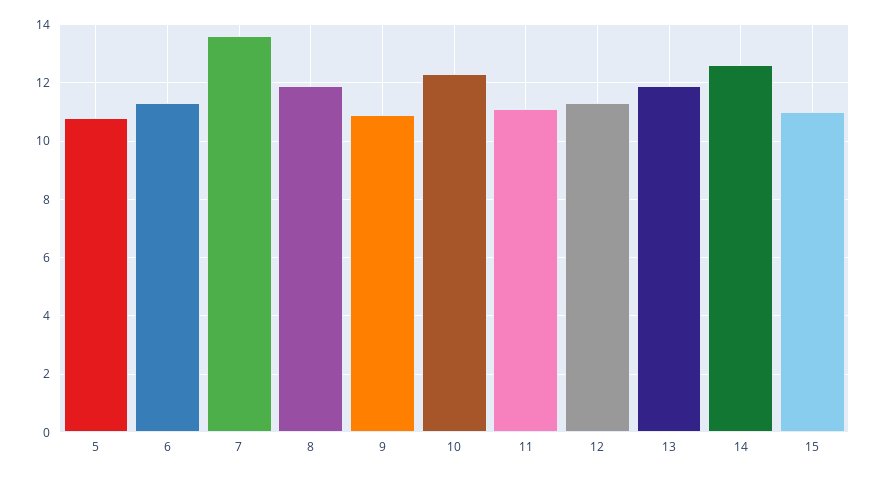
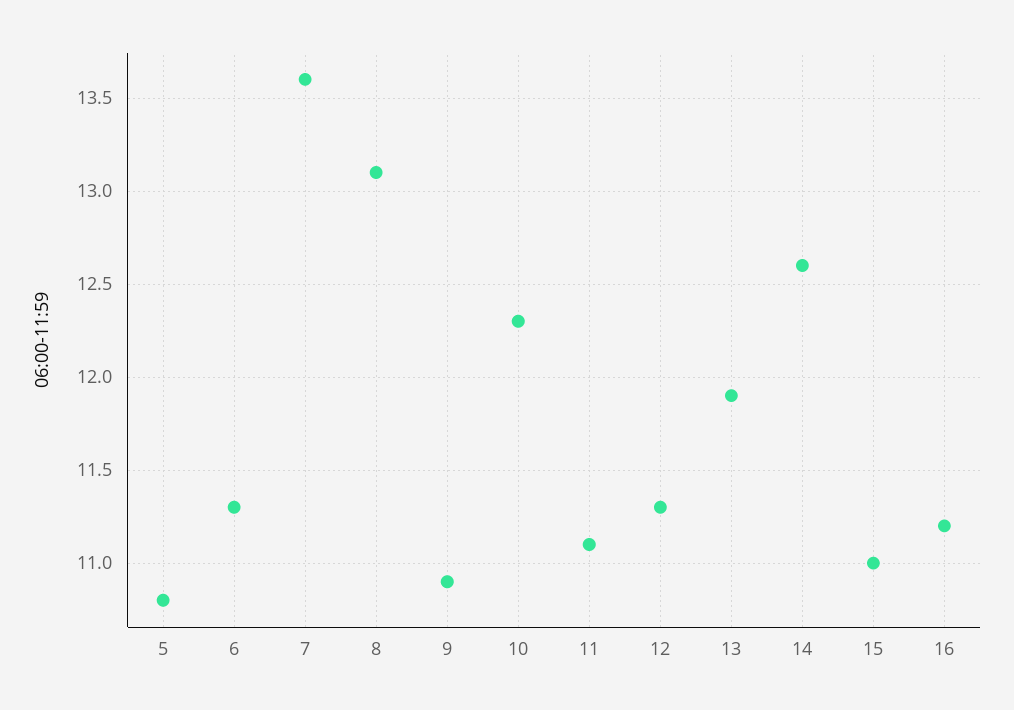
  {
    "5": 10.8,
    "6": 11.3,
    "7": 13.6,
-   "8": 12,
+   "8": 13.1,
    "9": 10.9,
    "10": 12.3,
    "11": 11.1,
    "12": 11.3,
    "13": 11.9,
    "14": 12.6,
-   "15": 11
+   "15": 11,
+   "16": 11.2
  }

